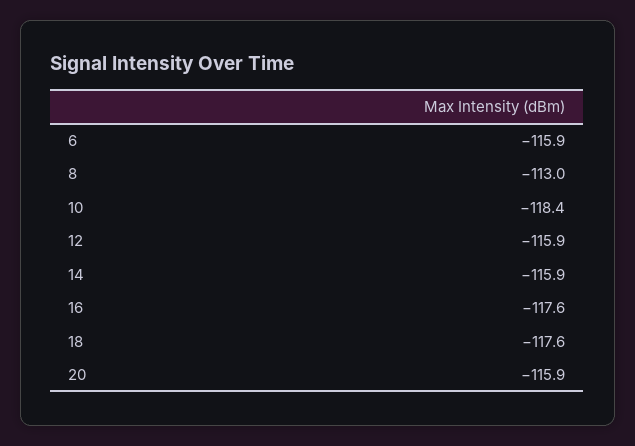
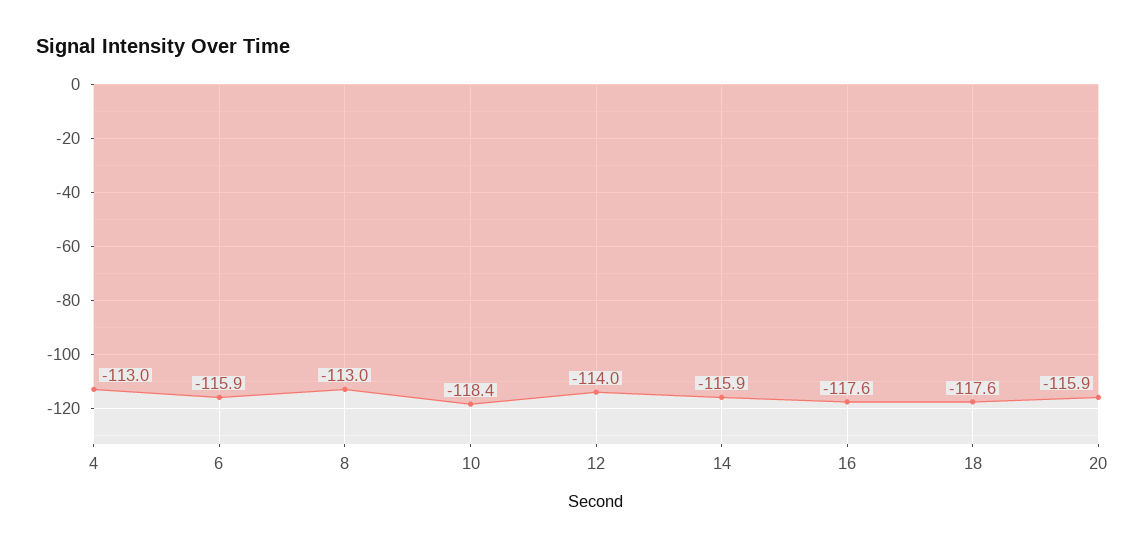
  {
    "6": -115.9,
    "8": -113,
    "10": -118.4,
-   "12": -115.9,
+   "12": -114,
    "14": -115.9,
    "16": -117.6,
    "18": -117.6,
-   "20": -115.9
+   "20": -115.9,
+   "4": -113
  }

